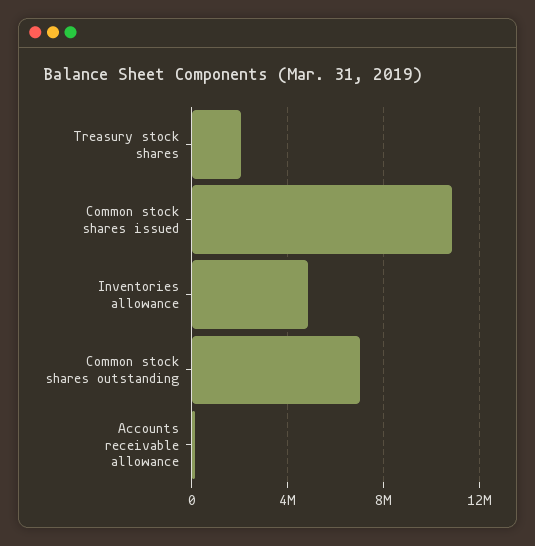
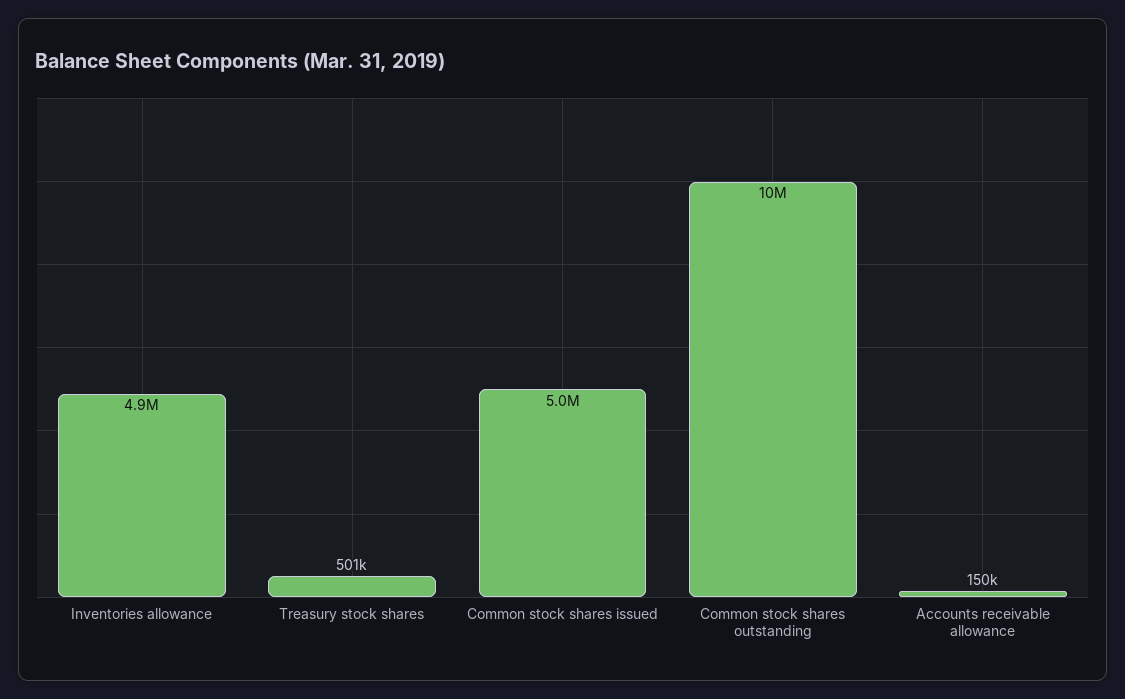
  {
-   "Treasury stock shares": 2000000,
+   "Treasury stock shares": 501000,
-   "Common stock shares issued": 11000000,
+   "Common stock shares issued": 5000000,
    "Inventories allowance": 4900000,
-   "Common stock shares outstanding": 7000000,
+   "Common stock shares outstanding": 10000000,
    "Accounts receivable allowance": 150000
  }

